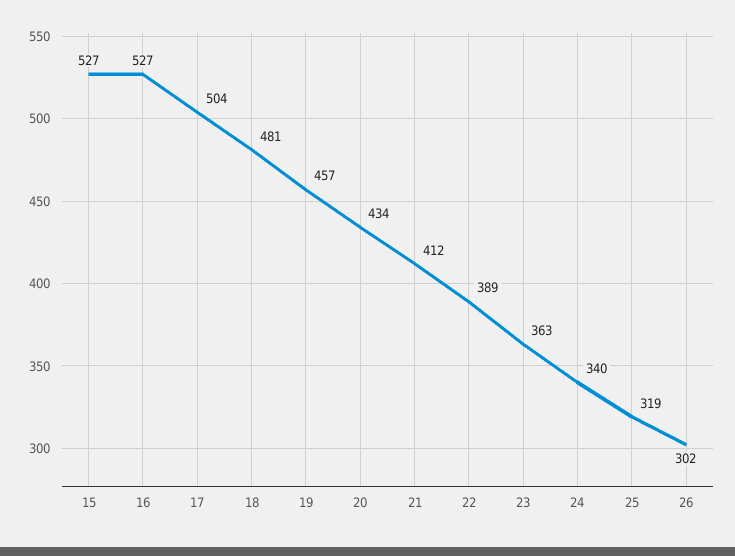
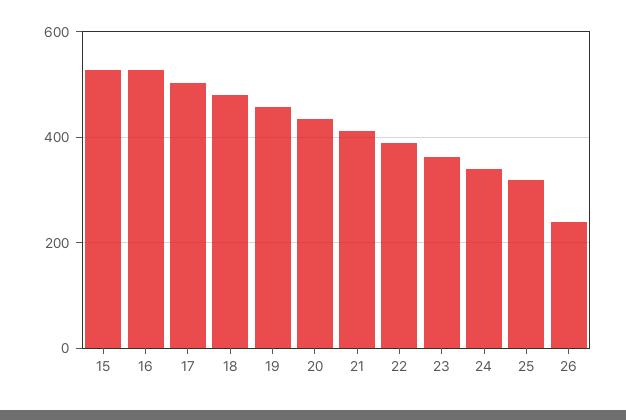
  {
    "15": 527,
    "16": 527,
    "17": 504,
    "18": 481,
    "19": 457,
    "20": 434,
    "21": 412,
    "22": 389,
    "23": 363,
    "24": 340,
    "25": 319,
-   "26": 302
+   "26": 240
  }

